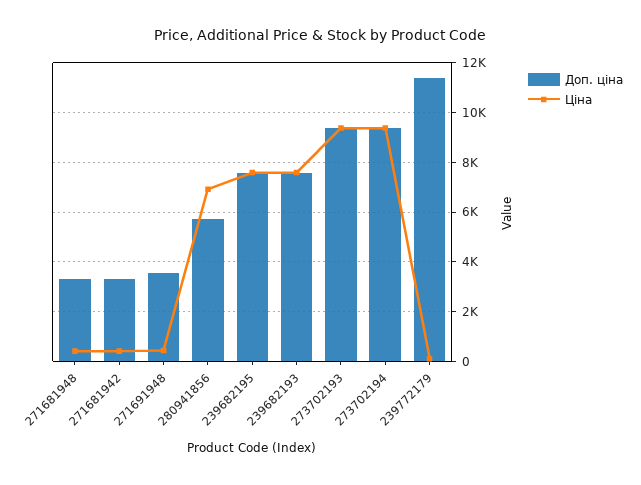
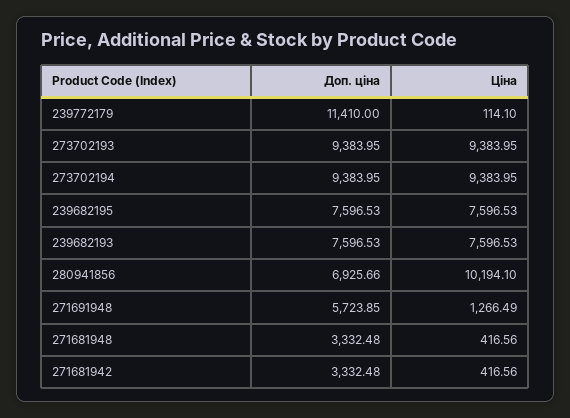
  {
    "Доп. ціна": {
      "271681948": 3332.48,
      "271681942": 3332.48,
-     "271691948": 3500,
+     "271691948": 5723.85,
-     "280941856": 5750,
+     "280941856": 6925.66,
      "239682195": 7596.53,
      "239682193": 7596.53,
      "273702193": 9383.95,
      "273702194": 9383.95,
      "239772179": 11410
    },
    "Ціна": {
      "271681948": 416.56,
      "271681942": 416.56,
-     "271691948": 500,
+     "271691948": 1266.49,
-     "280941856": 7000,
+     "280941856": 10194.1,
      "239682195": 7596.53,
      "239682193": 7596.53,
      "273702193": 9383.95,
      "273702194": 9383.95,
      "239772179": 114.1
    }
  }

